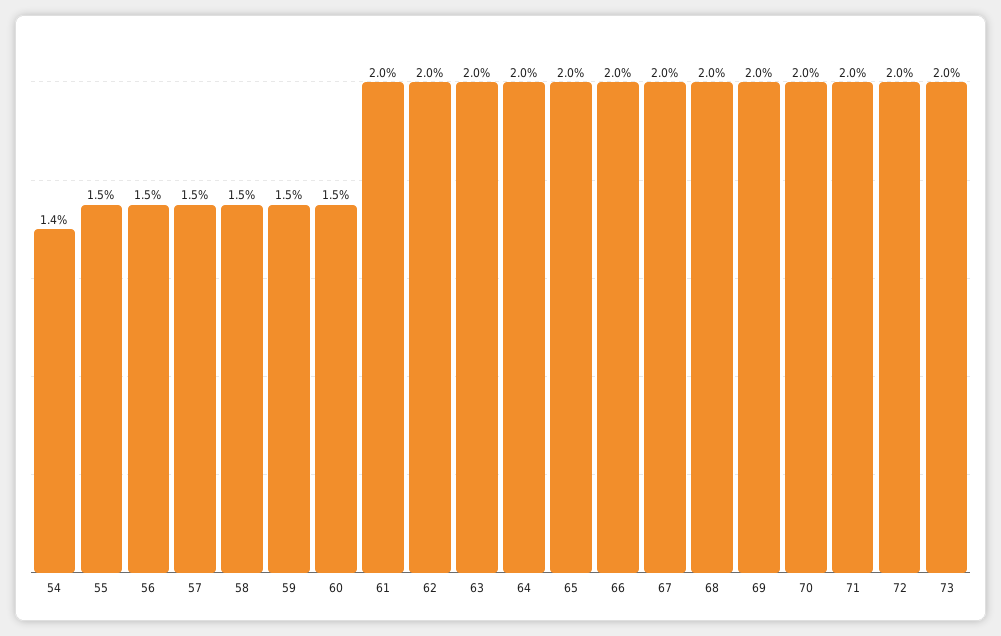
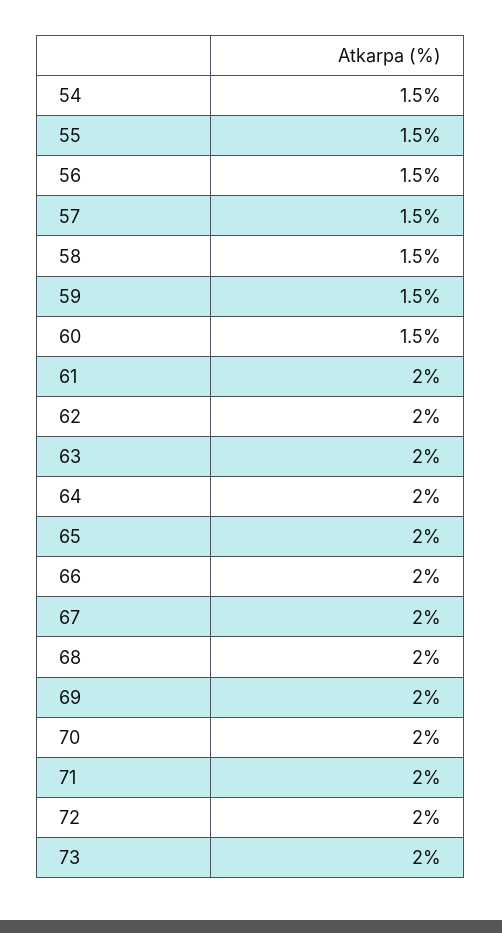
  {
-   "54": 1.4,
+   "54": 1.5,
    "55": 1.5,
    "56": 1.5,
    "57": 1.5,
    "58": 1.5,
    "59": 1.5,
    "60": 1.5,
    "61": 2,
    "62": 2,
    "63": 2,
    "64": 2,
    "65": 2,
    "66": 2,
    "67": 2,
    "68": 2,
    "69": 2,
    "70": 2,
    "71": 2,
    "72": 2,
    "73": 2
  }

